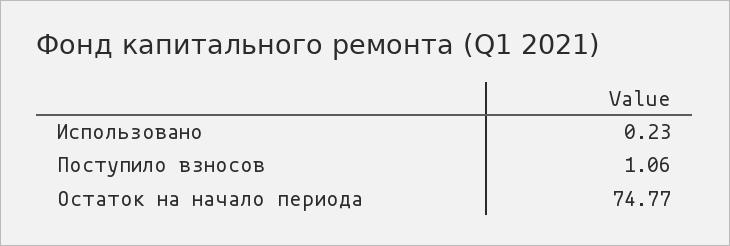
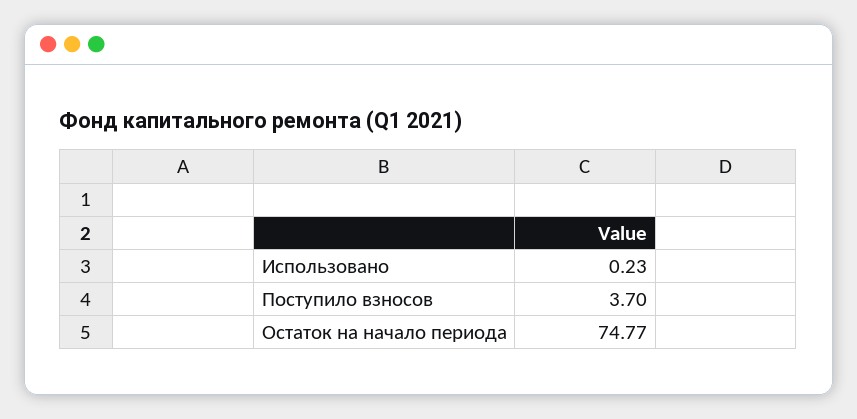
  {
    "Использовано": 0.23,
-   "Поступило взносов": 1.06,
+   "Поступило взносов": 3.7,
    "Остаток на начало периода": 74.77
  }

